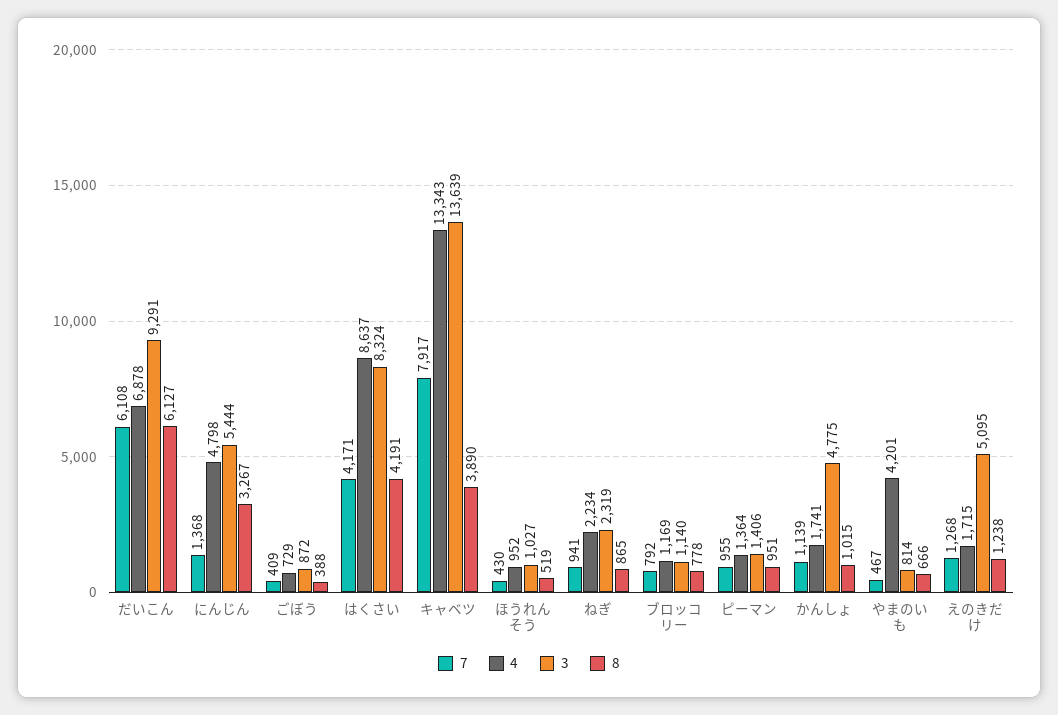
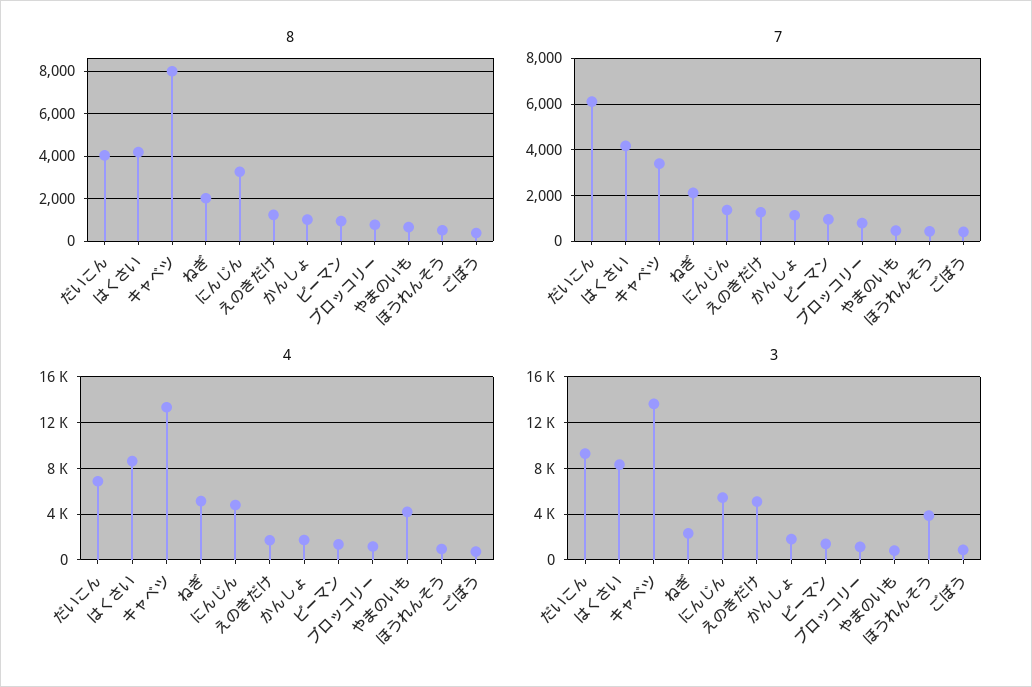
  {
    "7": {
      "だいこん": 6108,
      "にんじん": 1368,
      "ごぼう": 409,
      "はくさい": 4171,
-     "キャベツ": 7917,
+     "キャベツ": 3500,
      "ほうれんそう": 430,
-     "ねぎ": 941,
+     "ねぎ": 2000,
      "ブロッコリー": 792,
      "ピーマン": 955,
      "かんしょ": 1139,
      "やまのいも": 467,
      "えのきだけ": 1268
    },
    "4": {
      "だいこん": 6878,
      "にんじん": 4798,
      "ごぼう": 729,
      "はくさい": 8637,
      "キャベツ": 13343,
      "ほうれんそう": 952,
-     "ねぎ": 2234,
+     "ねぎ": 5000,
      "ブロッコリー": 1169,
      "ピーマン": 1364,
      "かんしょ": 1741,
      "やまのいも": 4201,
      "えのきだけ": 1715
    },
    "3": {
      "だいこん": 9291,
      "にんじん": 5444,
      "ごぼう": 872,
      "はくさい": 8324,
      "キャベツ": 13639,
-     "ほうれんそう": 1027,
+     "ほうれんそう": 4000,
      "ねぎ": 2319,
      "ブロッコリー": 1140,
      "ピーマン": 1406,
-     "かんしょ": 4775,
+     "かんしょ": 2000,
      "やまのいも": 814,
      "えのきだけ": 5095
    },
    "8": {
-     "だいこん": 6127,
+     "だいこん": 4000,
      "にんじん": 3267,
      "ごぼう": 388,
      "はくさい": 4191,
-     "キャベツ": 3890,
+     "キャベツ": 8000,
      "ほうれんそう": 519,
-     "ねぎ": 865,
+     "ねぎ": 2000,
      "ブロッコリー": 778,
      "ピーマン": 951,
      "かんしょ": 1015,
      "やまのいも": 666,
      "えのきだけ": 1238
    }
  }

